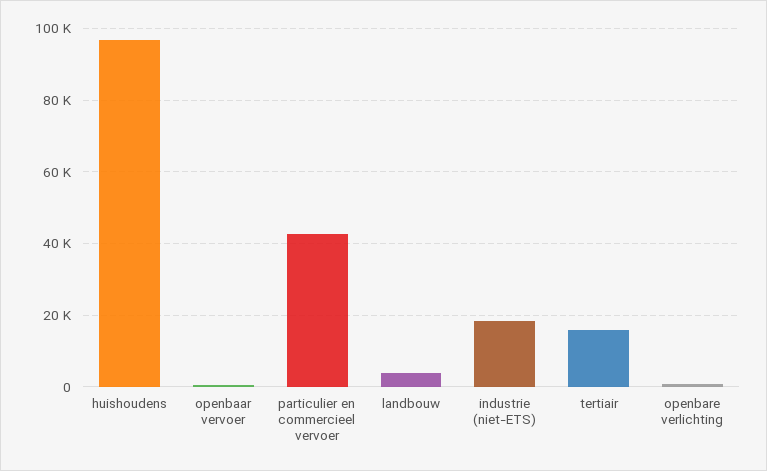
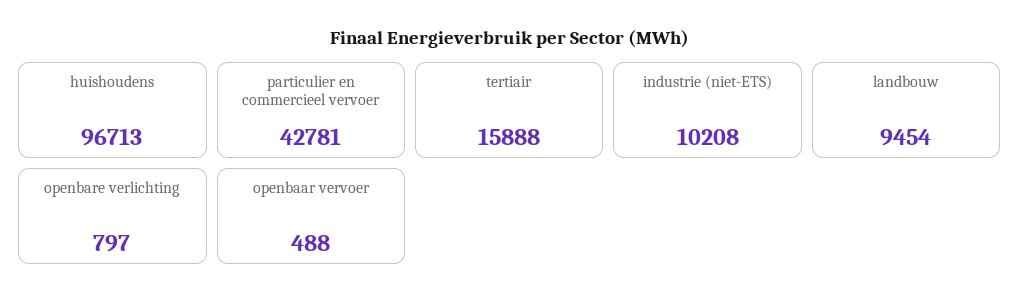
  {
    "huishoudens": 96713,
    "openbaar vervoer": 488,
    "particulier en commercieel vervoer": 42781,
-   "landbouw": 4000,
+   "landbouw": 9454,
-   "industrie (niet-ETS)": 18000,
+   "industrie (niet-ETS)": 10208,
    "tertiair": 15888,
    "openbare verlichting": 797
  }

